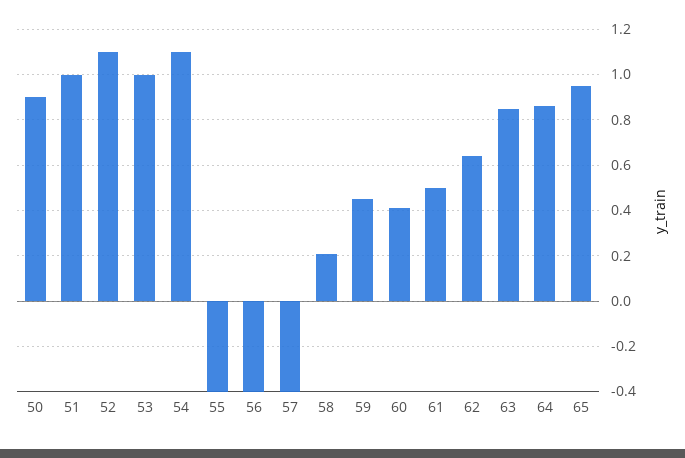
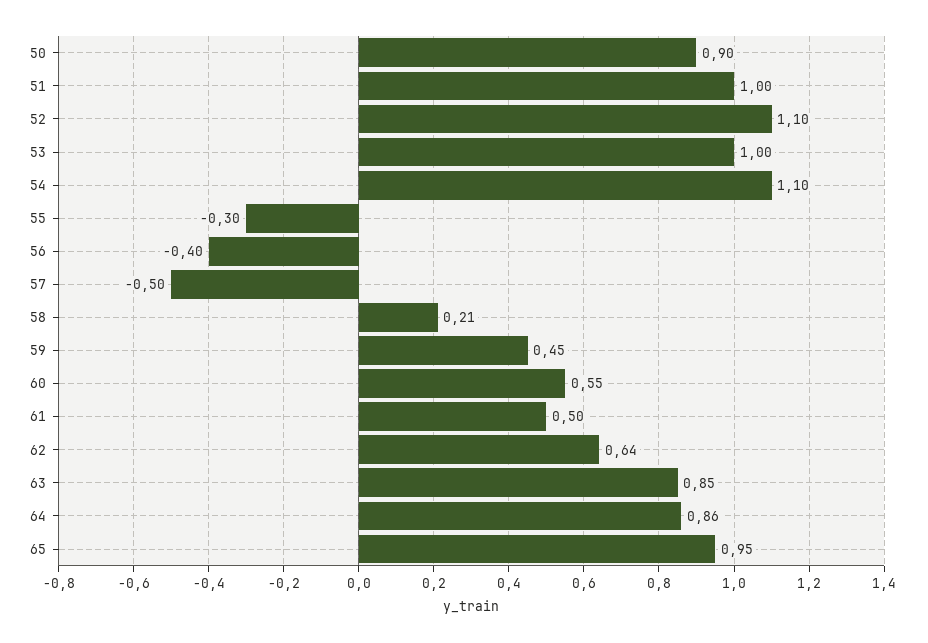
  {
    "50": 0.9,
    "51": 1,
    "52": 1.1,
    "53": 1,
    "54": 1.1,
-   "55": -0.4,
+   "55": -0.3,
    "56": -0.4,
-   "57": -0.4,
+   "57": -0.5,
    "58": 0.21,
    "59": 0.45,
-   "60": 0.4,
+   "60": 0.55,
    "61": 0.5,
    "62": 0.64,
    "63": 0.85,
    "64": 0.86,
    "65": 0.95
  }

